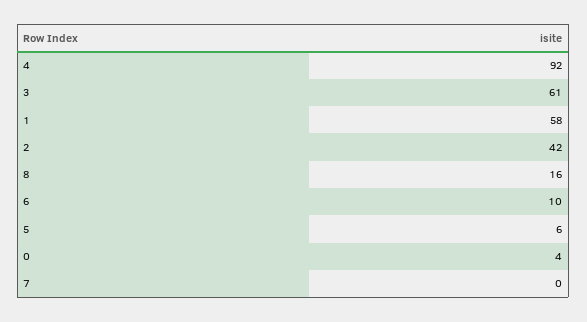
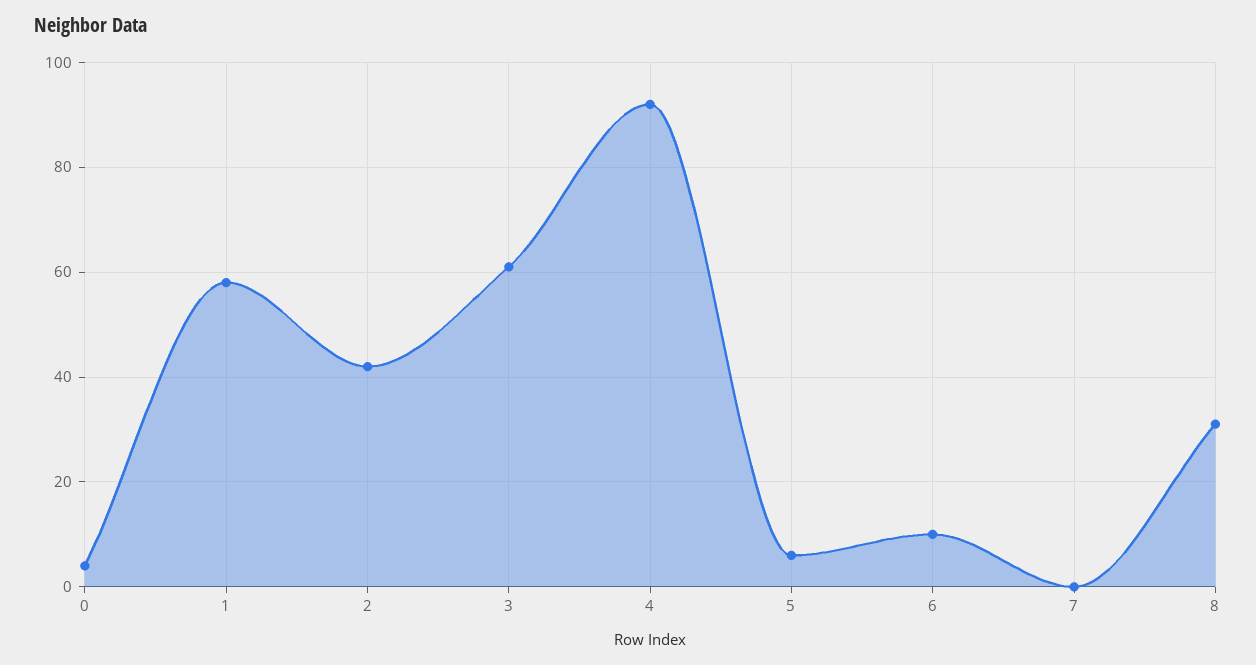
  {
    "4": 92,
    "3": 61,
    "1": 58,
    "2": 42,
-   "8": 16,
+   "8": 30,
    "6": 10,
    "5": 6,
    "0": 4,
    "7": 0
  }

